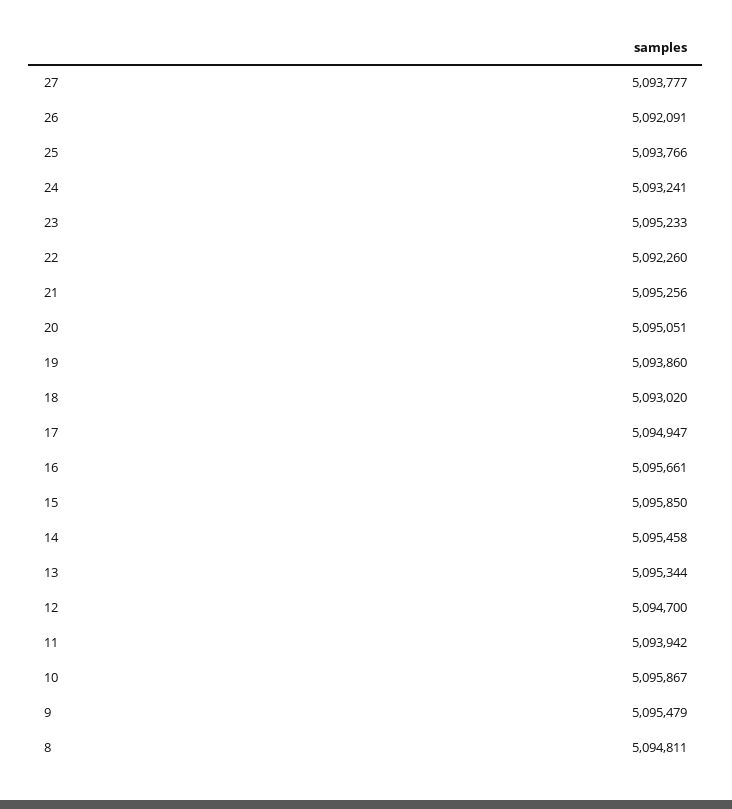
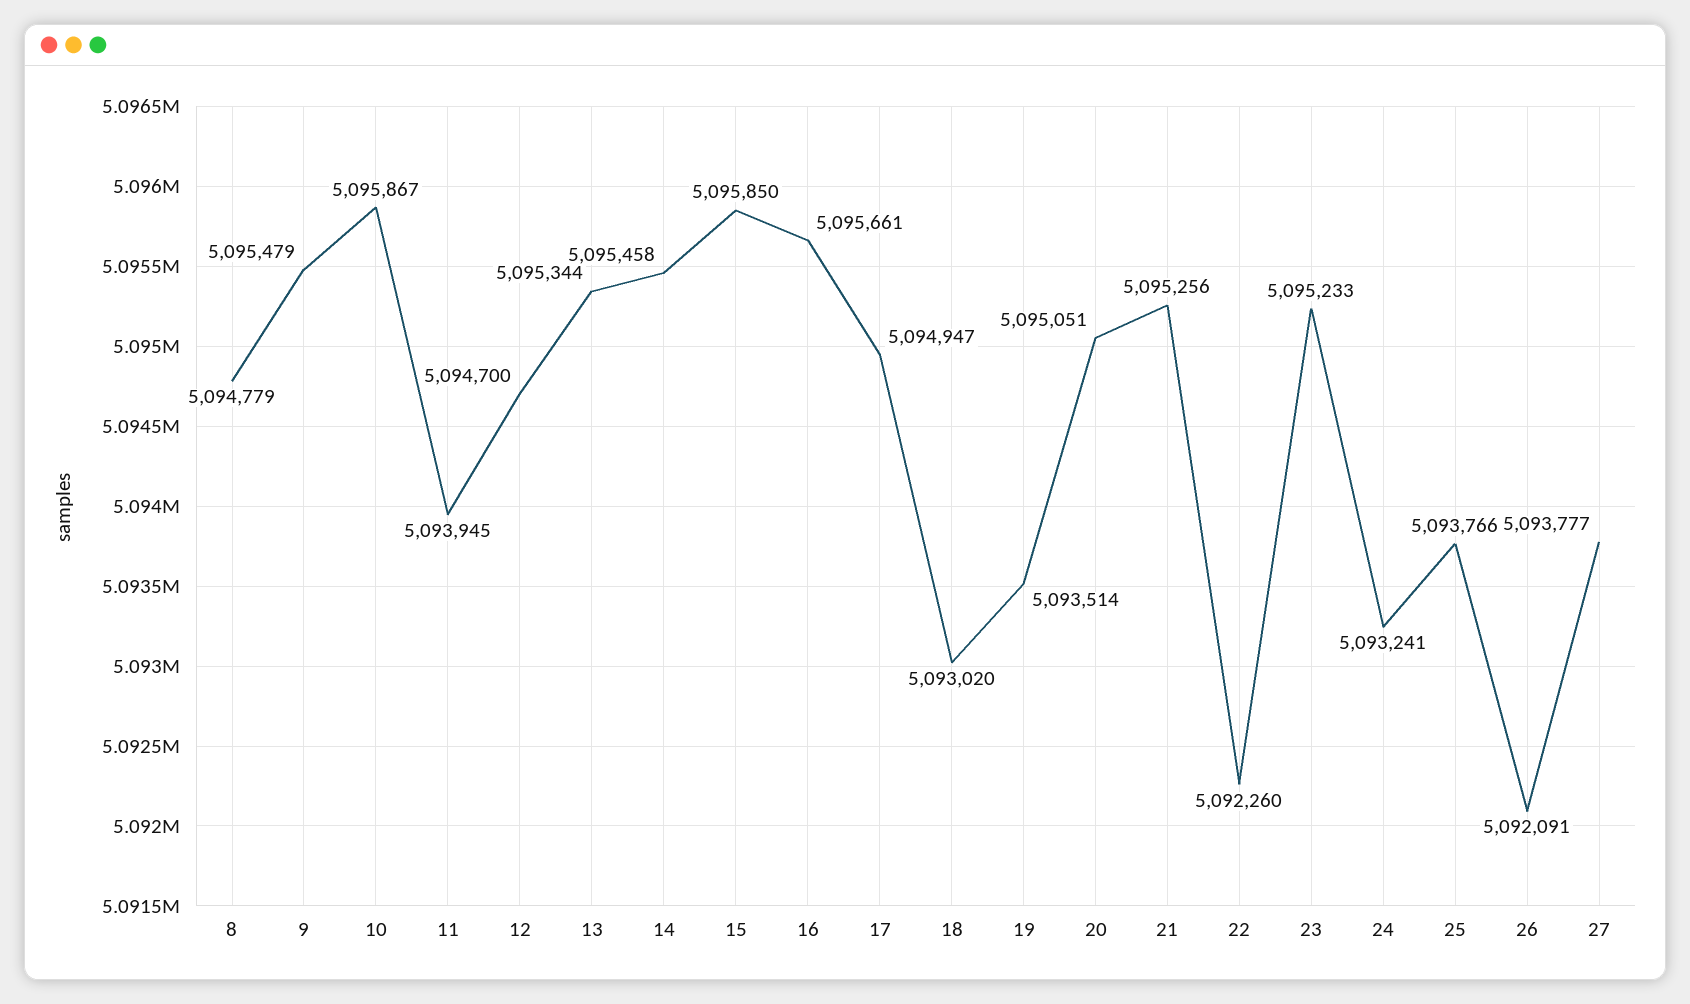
  {
    "27": 5093777,
    "26": 5092091,
    "25": 5093766,
    "24": 5093241,
    "23": 5095233,
    "22": 5092260,
    "21": 5095256,
    "20": 5095051,
-   "19": 5093860,
+   "19": 5093514,
    "18": 5093020,
    "17": 5094947,
    "16": 5095661,
    "15": 5095850,
    "14": 5095458,
    "13": 5095344,
    "12": 5094700,
-   "11": 5093942,
+   "11": 5093945,
    "10": 5095867,
    "9": 5095479,
-   "8": 5094811
+   "8": 5094779
  }

